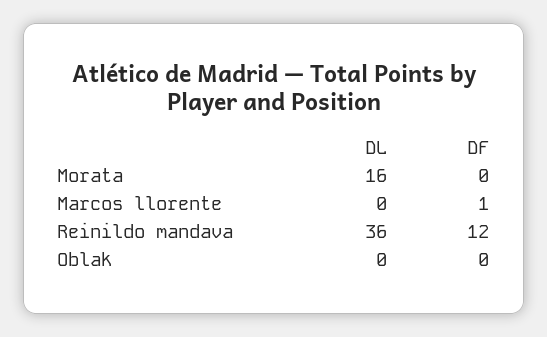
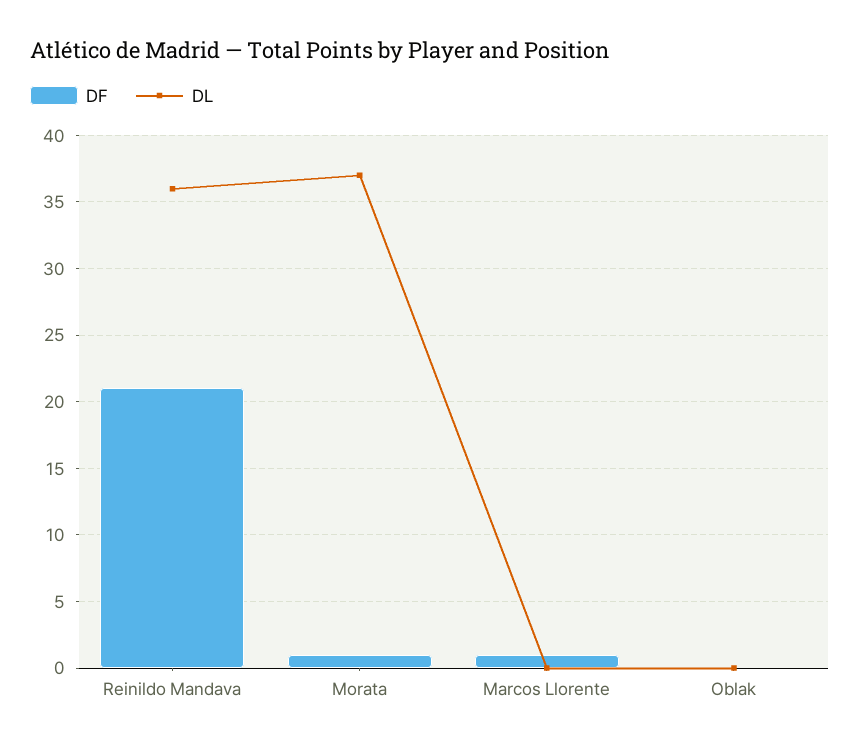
  {
    "DL": {
-     "Morata": 16,
+     "Morata": 37,
      "Marcos llorente": 0,
      "Reinildo mandava": 36,
      "Oblak": 0
    },
    "DF": {
-     "Morata": 0,
+     "Morata": 1,
      "Marcos llorente": 1,
-     "Reinildo mandava": 12,
+     "Reinildo mandava": 21,
      "Oblak": 0
    }
  }

